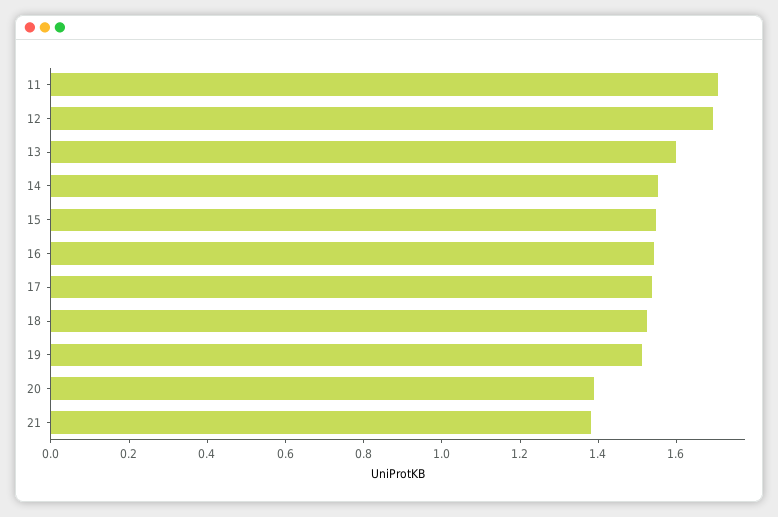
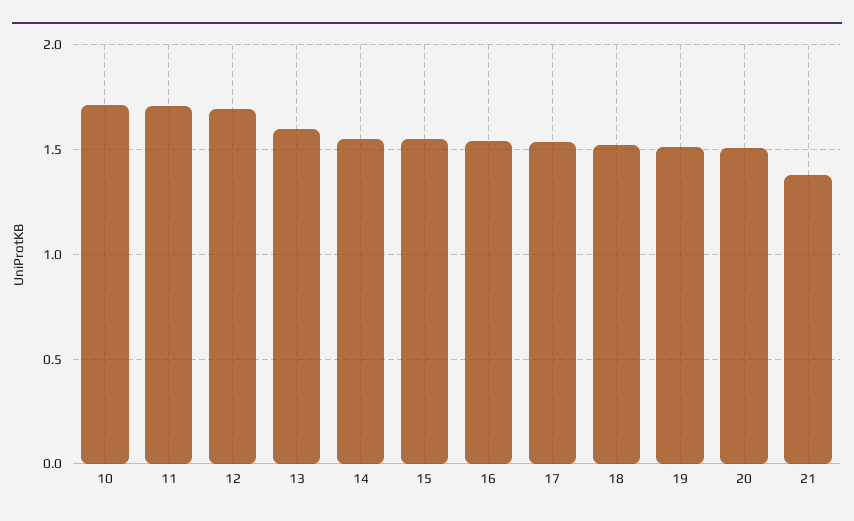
  {
    "11": 1.7,
    "12": 1.7,
    "13": 1.6,
    "14": 1.55,
    "15": 1.55,
    "16": 1.55,
    "17": 1.55,
    "18": 1.5,
    "19": 1.5,
-   "20": 1.4,
+   "20": 1.5,
-   "21": 1.4
+   "21": 1.4,
+   "10": 1.7
  }

